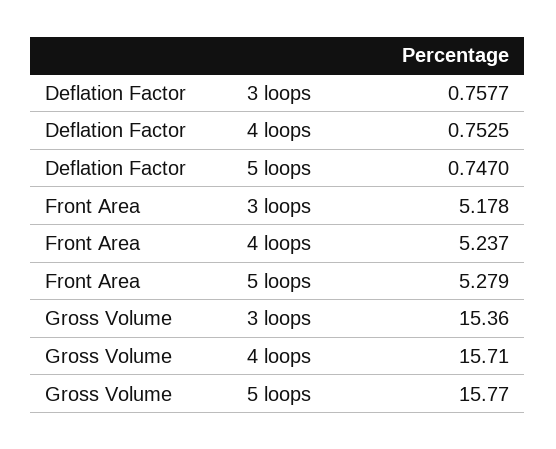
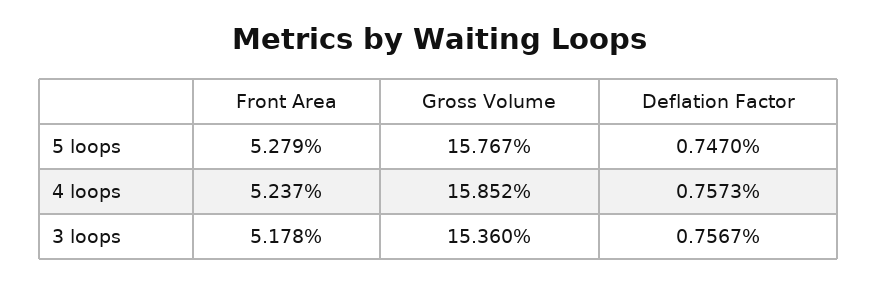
  {
    "Deflation Factor": {
-     "3 loops": 0.7577,
+     "3 loops": 0.7567,
-     "4 loops": 0.7525,
+     "4 loops": 0.7573,
      "5 loops": 0.747
    },
    "Front Area": {
      "3 loops": 5.178,
      "4 loops": 5.237,
      "5 loops": 5.279
    },
    "Gross Volume": {
      "3 loops": 15.36,
-     "4 loops": 15.71,
+     "4 loops": 15.852,
      "5 loops": 15.767
    }
  }

